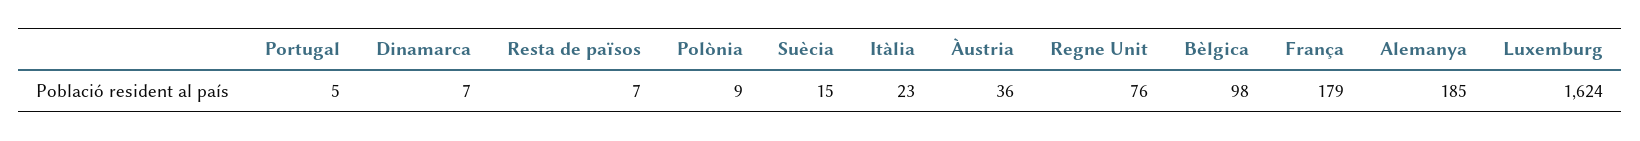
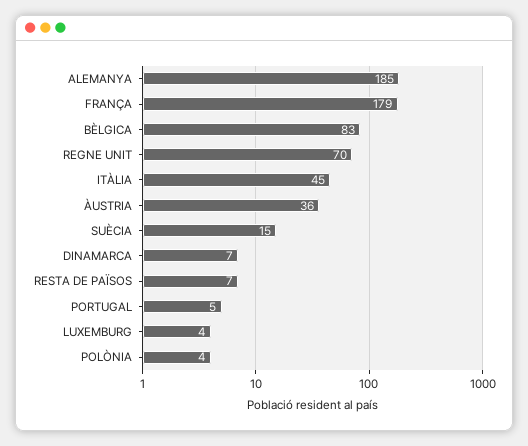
  {
    "Portugal": 5,
    "Dinamarca": 7,
    "Resta de països": 7,
-   "Polònia": 9,
+   "Polònia": 4,
    "Suècia": 15,
-   "Itàlia": 23,
+   "Itàlia": 45,
    "Àustria": 36,
-   "Regne Unit": 76,
+   "Regne Unit": 70,
-   "Bèlgica": 98,
+   "Bèlgica": 83,
    "França": 179,
    "Alemanya": 185,
-   "Luxemburg": 1624
+   "Luxemburg": 4
  }

